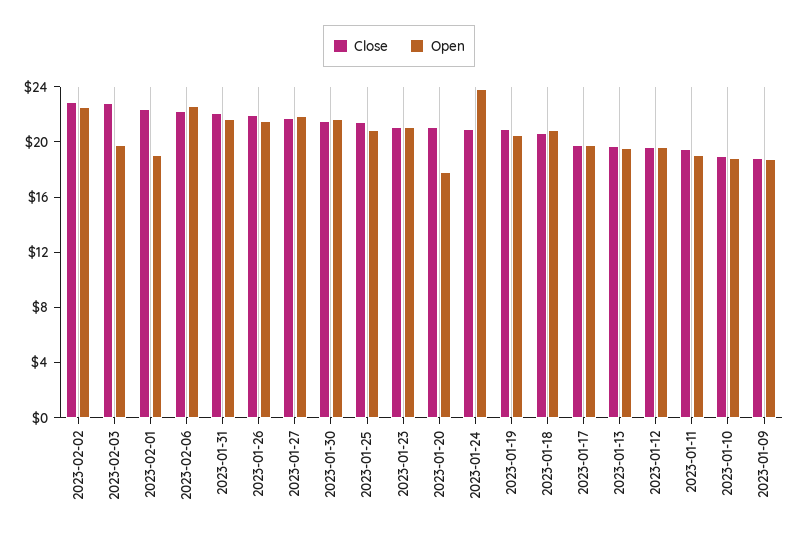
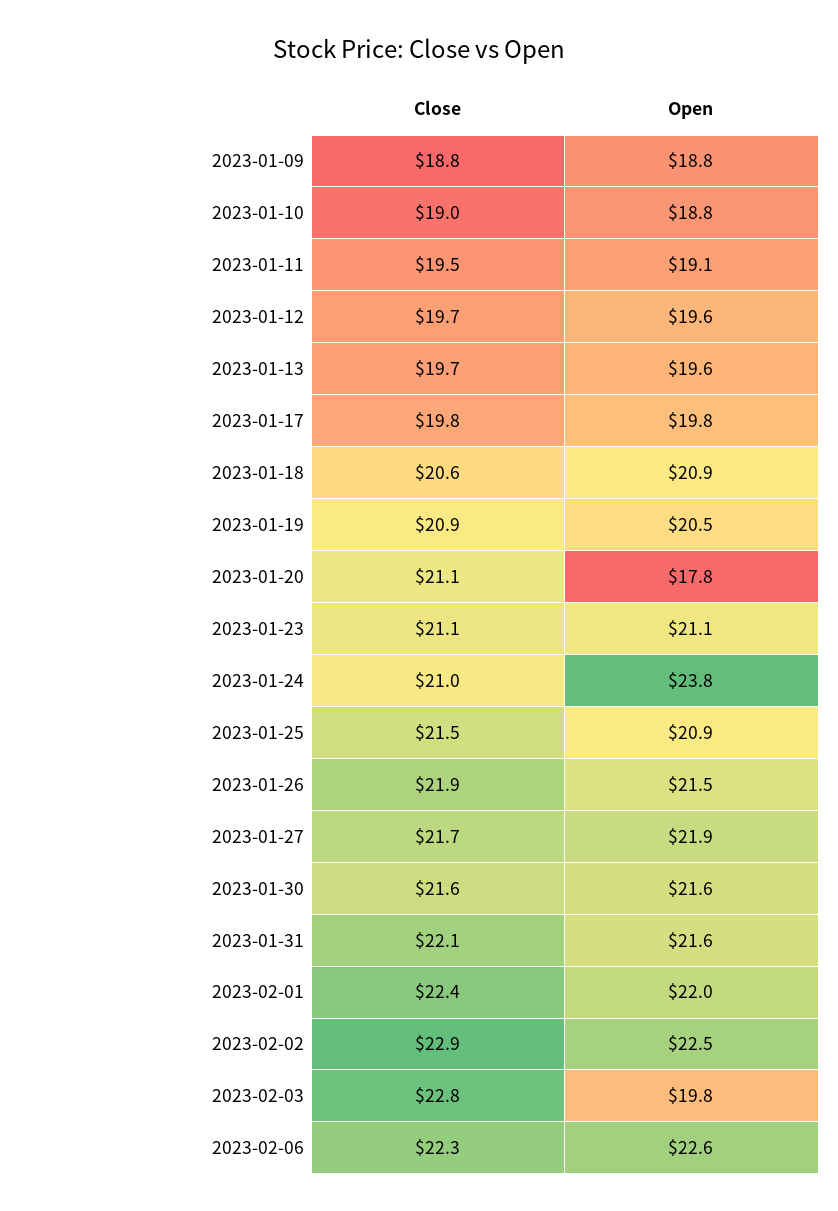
  {
    "Close": {
      "2023-02-02": 22.9,
      "2023-02-03": 22.8,
      "2023-02-01": 22.4,
      "2023-02-06": 22.3,
      "2023-01-31": 22.1,
      "2023-01-26": 21.9,
      "2023-01-27": 21.7,
      "2023-01-30": 21.6,
      "2023-01-25": 21.5,
      "2023-01-23": 21.1,
      "2023-01-20": 21.1,
      "2023-01-24": 21,
      "2023-01-19": 20.9,
      "2023-01-18": 20.6,
      "2023-01-17": 19.8,
      "2023-01-13": 19.7,
      "2023-01-12": 19.7,
      "2023-01-11": 19.5,
      "2023-01-10": 19,
      "2023-01-09": 18.8
    },
    "Open": {
      "2023-02-02": 22.5,
      "2023-02-03": 19.8,
-     "2023-02-01": 19,
+     "2023-02-01": 22,
      "2023-02-06": 22.6,
      "2023-01-31": 21.6,
      "2023-01-26": 21.5,
      "2023-01-27": 21.9,
      "2023-01-30": 21.6,
      "2023-01-25": 20.9,
      "2023-01-23": 21.1,
      "2023-01-20": 17.8,
      "2023-01-24": 23.8,
      "2023-01-19": 20.5,
      "2023-01-18": 20.9,
      "2023-01-17": 19.8,
      "2023-01-13": 19.6,
      "2023-01-12": 19.6,
      "2023-01-11": 19.1,
      "2023-01-10": 18.8,
      "2023-01-09": 18.8
    }
  }

